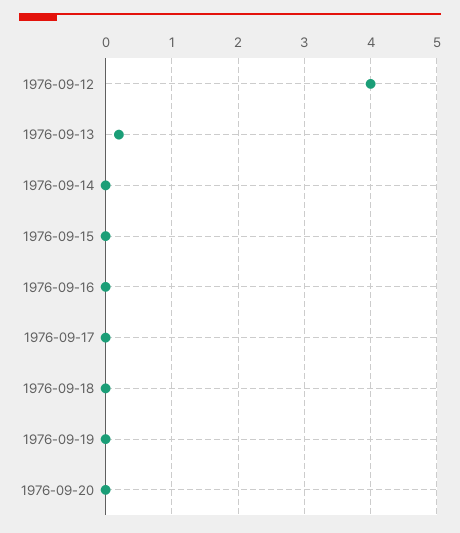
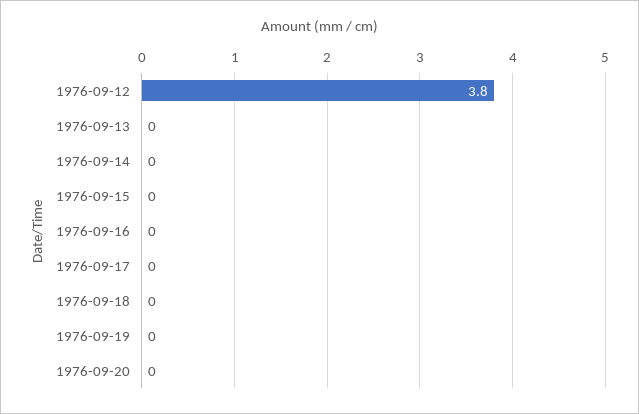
  {
-   "1976-09-12": 4,
+   "1976-09-12": 3.8,
-   "1976-09-13": 0.2,
+   "1976-09-13": 0,
    "1976-09-14": 0,
    "1976-09-15": 0,
    "1976-09-16": 0,
    "1976-09-17": 0,
    "1976-09-18": 0,
    "1976-09-19": 0,
    "1976-09-20": 0
  }

